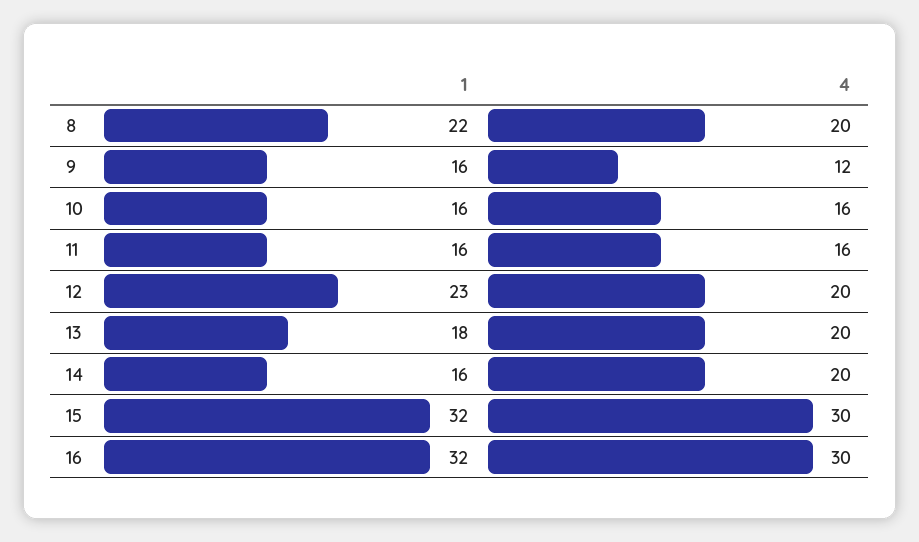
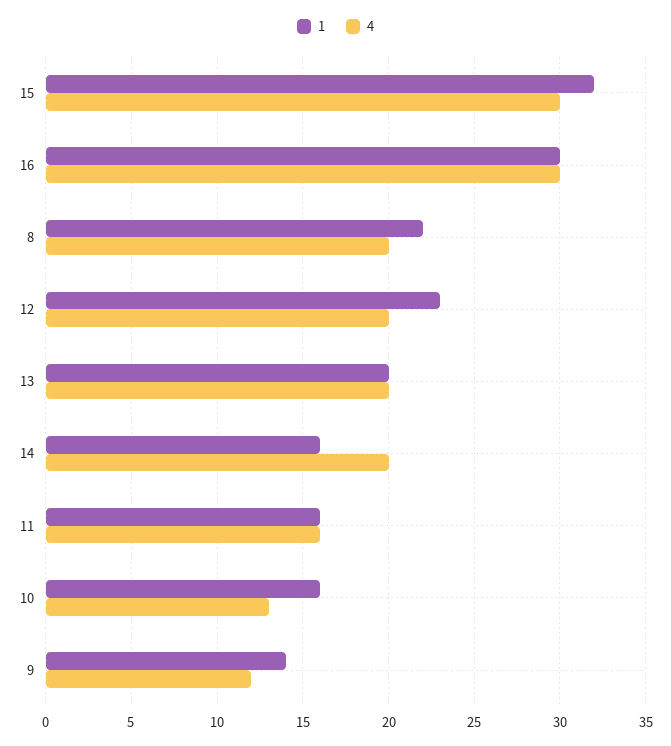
  {
    "1": {
      "8": 22,
-     "9": 16,
+     "9": 14,
      "10": 16,
      "11": 16,
      "12": 23,
-     "13": 18,
+     "13": 20,
      "14": 16,
      "15": 32,
-     "16": 32
+     "16": 30
    },
    "4": {
      "8": 20,
      "9": 12,
-     "10": 16,
+     "10": 13,
      "11": 16,
      "12": 20,
      "13": 20,
      "14": 20,
      "15": 30,
      "16": 30
    }
  }

